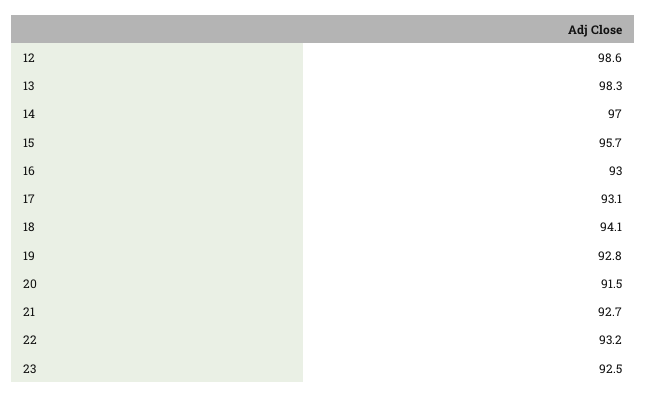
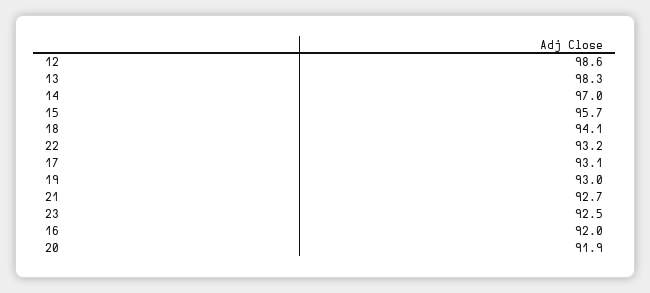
  {
    "12": 98.6,
    "13": 98.3,
    "14": 97,
    "15": 95.7,
-   "16": 93,
+   "16": 92,
    "17": 93.1,
    "18": 94.1,
-   "19": 92.8,
+   "19": 93,
-   "20": 91.5,
+   "20": 91.9,
    "21": 92.7,
    "22": 93.2,
    "23": 92.5
  }

